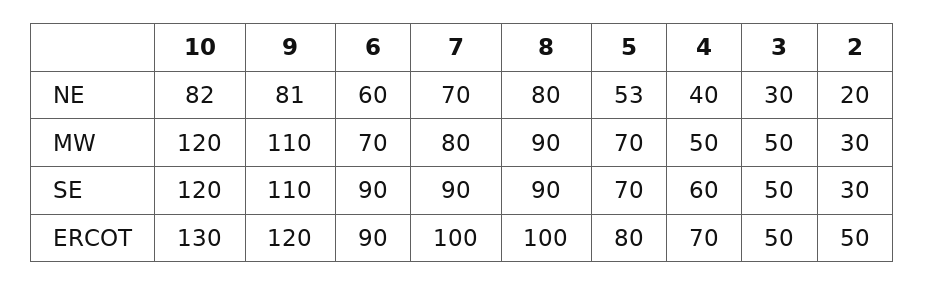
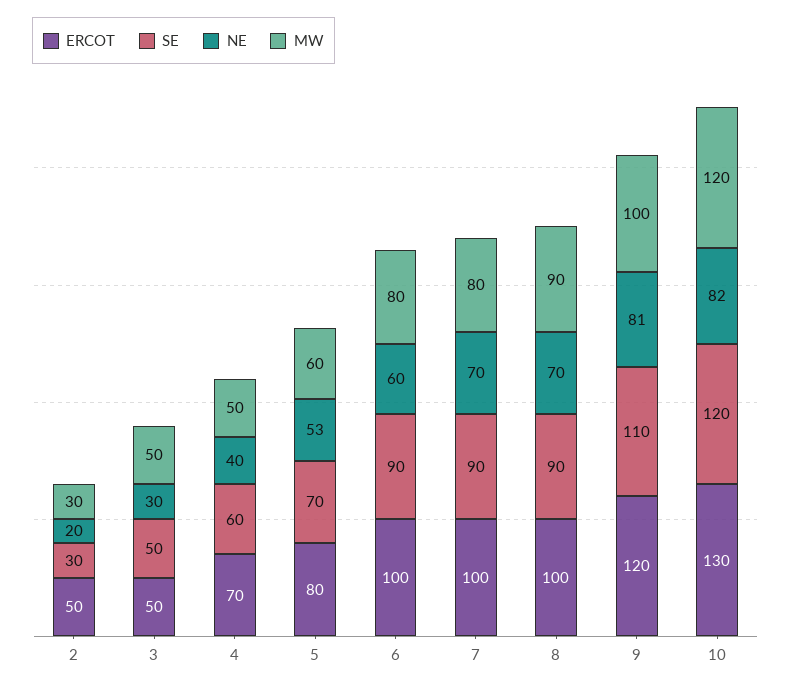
  {
    "NE": {
      "10": 82,
      "9": 81,
      "6": 60,
      "7": 70,
-     "8": 80,
+     "8": 70,
      "5": 53,
      "4": 40,
      "3": 30,
      "2": 20
    },
    "MW": {
      "10": 120,
-     "9": 110,
+     "9": 100,
-     "6": 70,
+     "6": 80,
      "7": 80,
      "8": 90,
-     "5": 70,
+     "5": 60,
      "4": 50,
      "3": 50,
      "2": 30
    },
    "SE": {
      "10": 120,
      "9": 110,
      "6": 90,
      "7": 90,
      "8": 90,
      "5": 70,
      "4": 60,
      "3": 50,
      "2": 30
    },
    "ERCOT": {
      "10": 130,
      "9": 120,
-     "6": 90,
+     "6": 100,
      "7": 100,
      "8": 100,
      "5": 80,
      "4": 70,
      "3": 50,
      "2": 50
    }
  }

